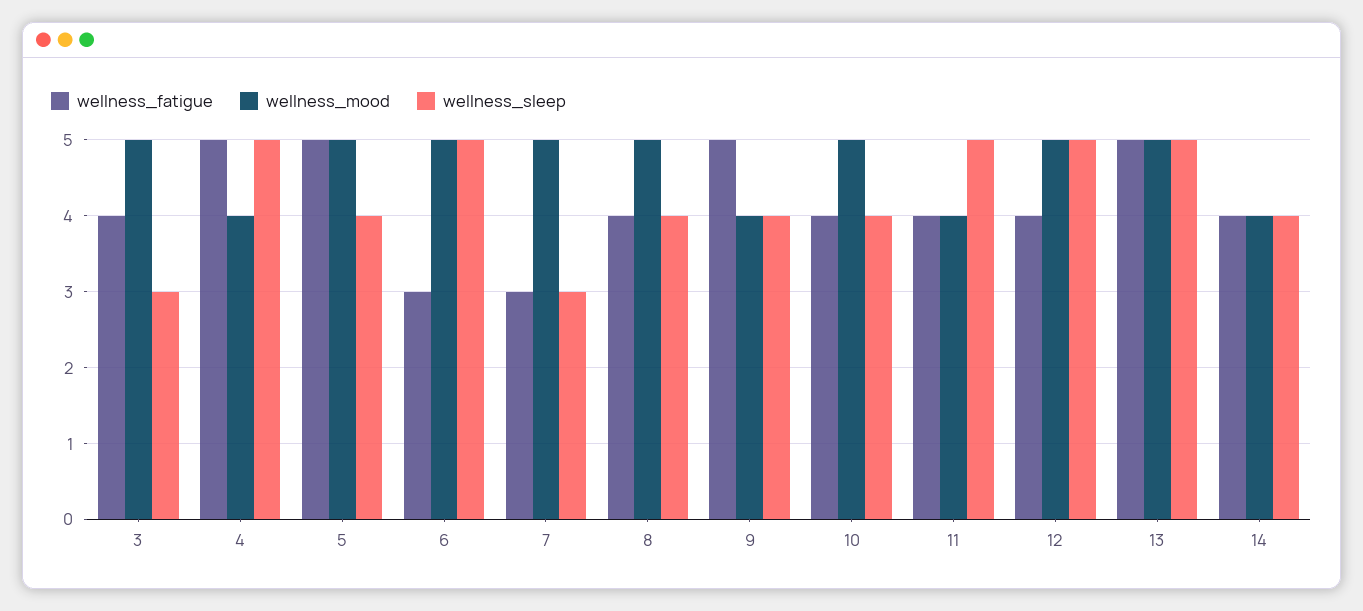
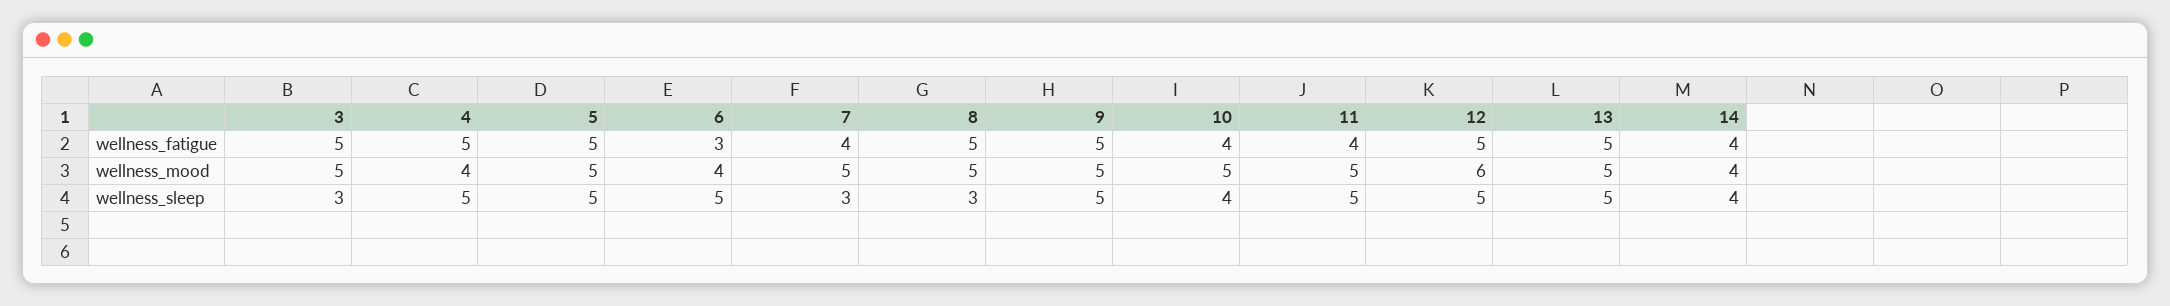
  {
    "wellness_fatigue": {
-     "3": 4,
+     "3": 5,
      "4": 5,
      "5": 5,
      "6": 3,
-     "7": 3,
+     "7": 4,
-     "8": 4,
+     "8": 5,
      "9": 5,
      "10": 4,
      "11": 4,
-     "12": 4,
+     "12": 5,
      "13": 5,
      "14": 4
    },
    "wellness_mood": {
      "3": 5,
      "4": 4,
      "5": 5,
-     "6": 5,
+     "6": 4,
      "7": 5,
      "8": 5,
-     "9": 4,
+     "9": 5,
      "10": 5,
-     "11": 4,
+     "11": 5,
-     "12": 5,
+     "12": 6,
      "13": 5,
      "14": 4
    },
    "wellness_sleep": {
      "3": 3,
      "4": 5,
-     "5": 4,
+     "5": 5,
      "6": 5,
      "7": 3,
-     "8": 4,
+     "8": 3,
-     "9": 4,
+     "9": 5,
      "10": 4,
      "11": 5,
      "12": 5,
      "13": 5,
      "14": 4
    }
  }

